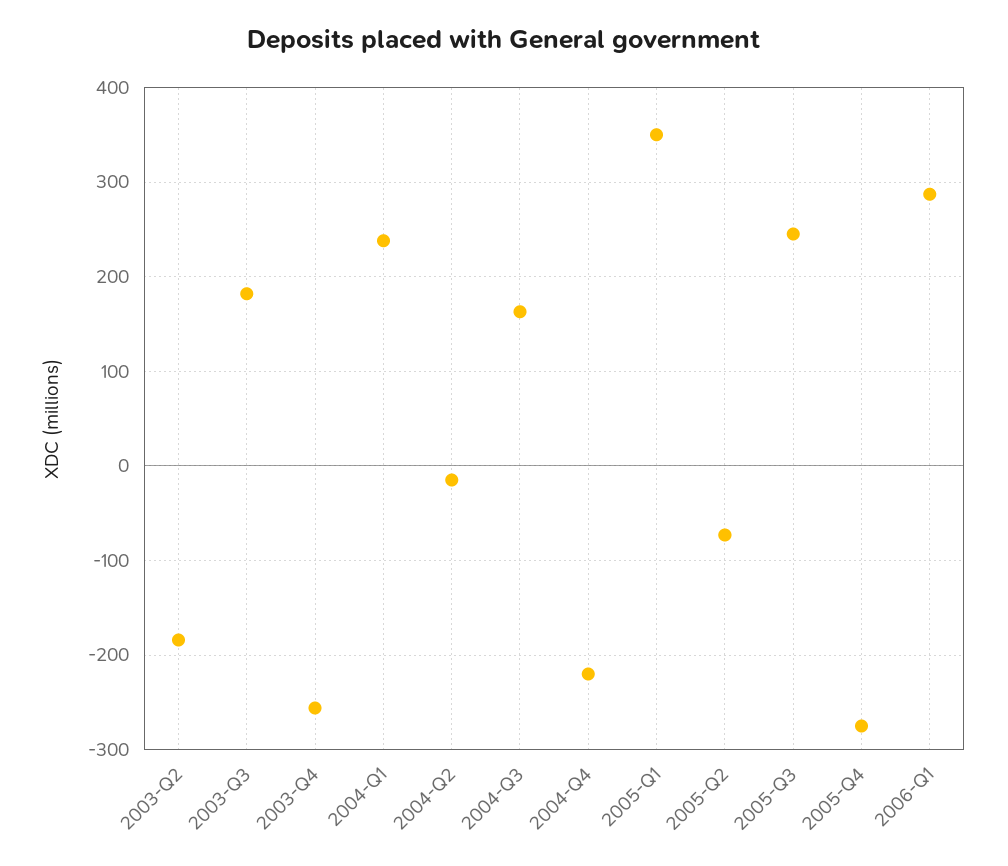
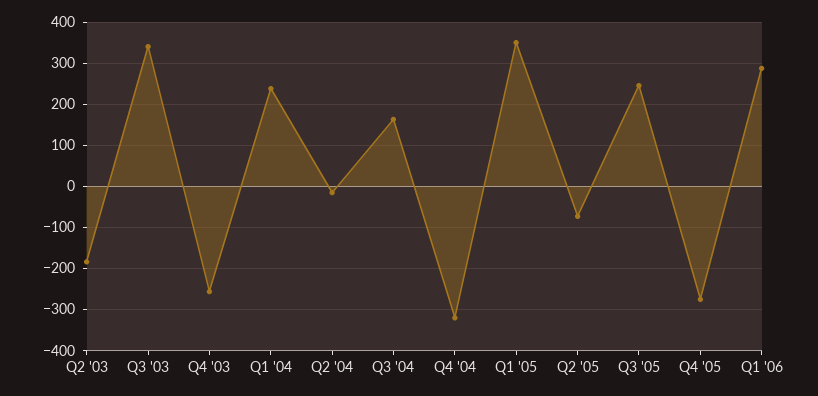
  {
    "2003-Q2": -180,
-   "2003-Q3": 180,
+   "2003-Q3": 340,
    "2003-Q4": -260,
    "2004-Q1": 240,
    "2004-Q2": -20,
    "2004-Q3": 160,
-   "2004-Q4": -220,
+   "2004-Q4": -320,
    "2005-Q1": 350,
    "2005-Q2": -70,
    "2005-Q3": 250,
    "2005-Q4": -280,
    "2006-Q1": 290
  }

